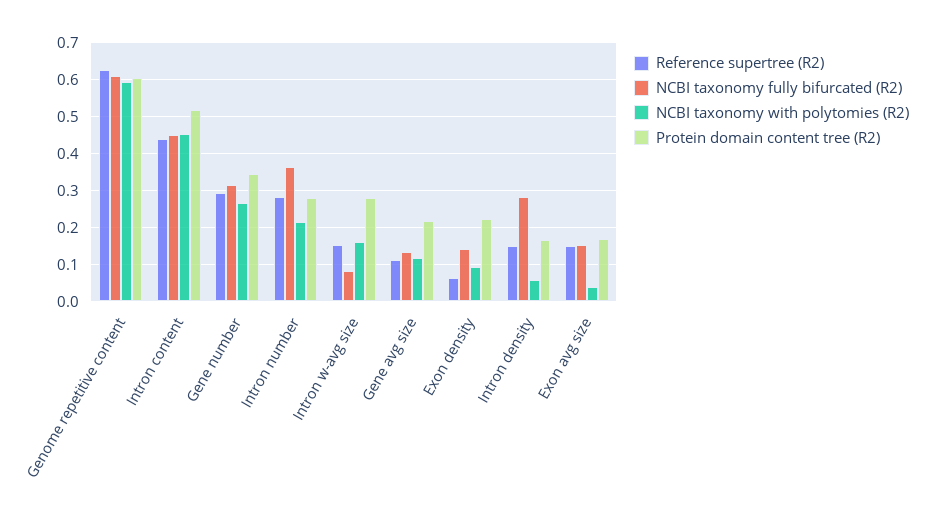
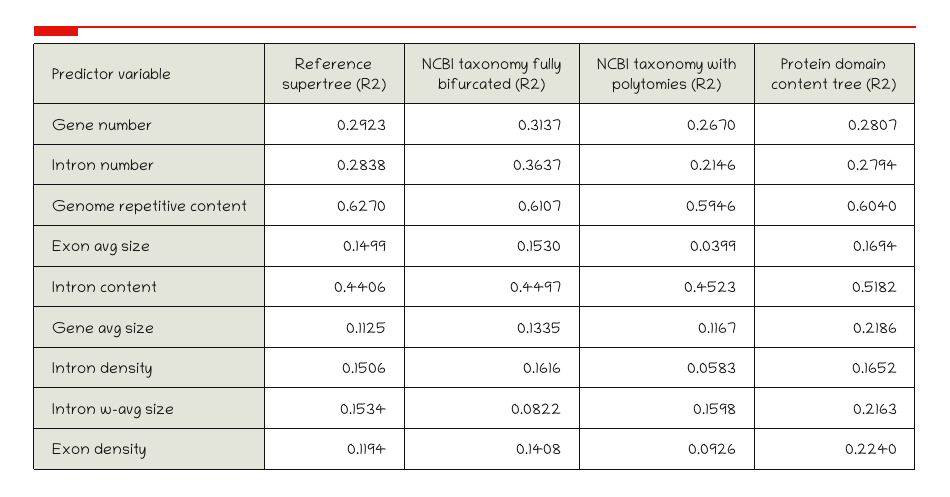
  {
    "Reference supertree (R2)": {
      "Genome repetitive content": 0.627,
      "Intron content": 0.4406,
      "Gene number": 0.2923,
      "Intron number": 0.2838,
      "Intron w-avg size": 0.1534,
      "Gene avg size": 0.1125,
-     "Exon density": 0.06,
+     "Exon density": 0.1194,
      "Intron density": 0.1506,
      "Exon avg size": 0.1499
    },
    "NCBI taxonomy fully bifurcated (R2)": {
      "Genome repetitive content": 0.6107,
      "Intron content": 0.4497,
      "Gene number": 0.3137,
      "Intron number": 0.3637,
      "Intron w-avg size": 0.0822,
      "Gene avg size": 0.1335,
      "Exon density": 0.1408,
-     "Intron density": 0.28,
+     "Intron density": 0.1616,
      "Exon avg size": 0.153
    },
    "NCBI taxonomy with polytomies (R2)": {
      "Genome repetitive content": 0.5946,
      "Intron content": 0.4523,
      "Gene number": 0.267,
      "Intron number": 0.2146,
      "Intron w-avg size": 0.1598,
      "Gene avg size": 0.1167,
      "Exon density": 0.0926,
      "Intron density": 0.0583,
      "Exon avg size": 0.0399
    },
    "Protein domain content tree (R2)": {
      "Genome repetitive content": 0.604,
      "Intron content": 0.5182,
-     "Gene number": 0.34,
+     "Gene number": 0.2807,
      "Intron number": 0.2794,
-     "Intron w-avg size": 0.28,
+     "Intron w-avg size": 0.2163,
      "Gene avg size": 0.2186,
      "Exon density": 0.224,
      "Intron density": 0.1652,
      "Exon avg size": 0.1694
    }
  }

